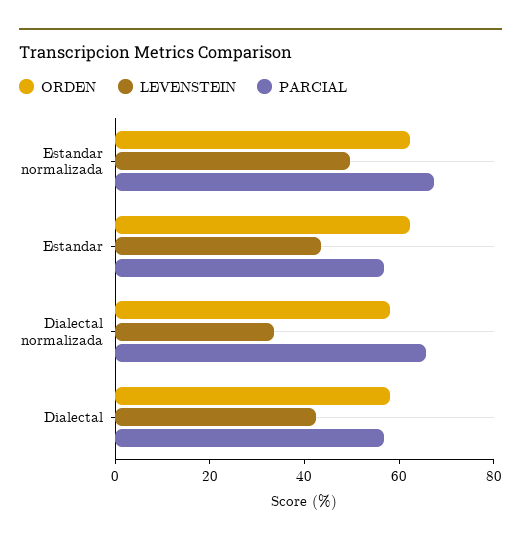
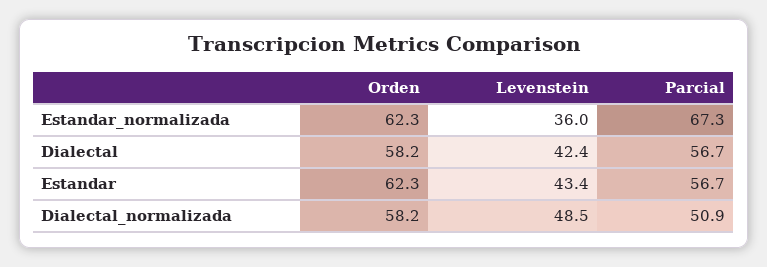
  {
    "ORDEN": {
      "Estandar normalizada": 62.3,
      "Estandar": 62.3,
      "Dialectal normalizada": 58.2,
      "Dialectal": 58.2
    },
    "LEVENSTEIN": {
-     "Estandar normalizada": 50,
+     "Estandar normalizada": 36,
      "Estandar": 43.4,
-     "Dialectal normalizada": 35,
+     "Dialectal normalizada": 48.5,
      "Dialectal": 42.4
    },
    "PARCIAL": {
      "Estandar normalizada": 67.3,
      "Estandar": 56.7,
-     "Dialectal normalizada": 65,
+     "Dialectal normalizada": 50.9,
      "Dialectal": 56.7
    }
  }

